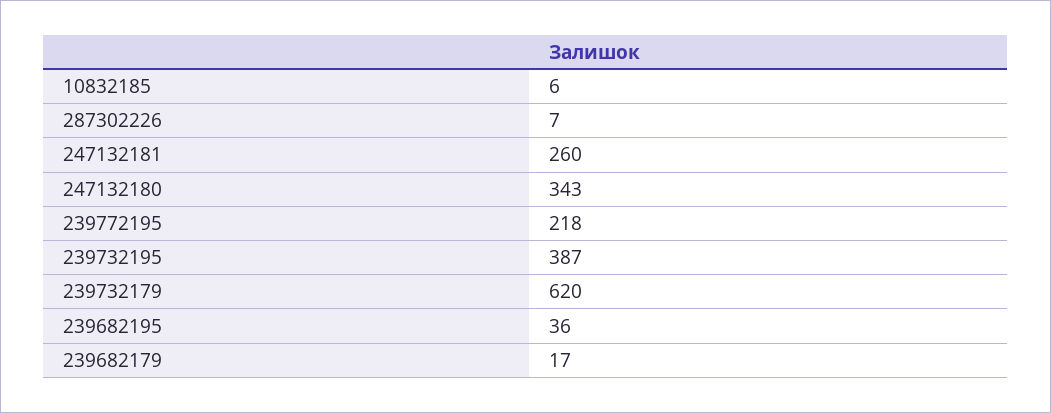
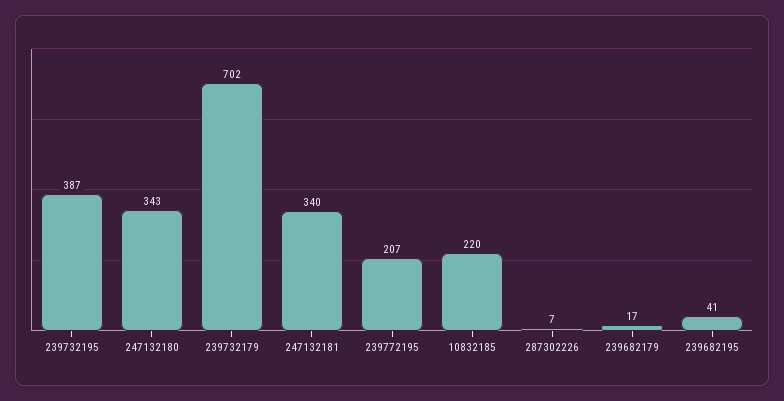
  {
-   "10832185": 6,
+   "10832185": 220,
    "287302226": 7,
-   "247132181": 260,
+   "247132181": 340,
    "247132180": 343,
-   "239772195": 218,
+   "239772195": 207,
    "239732195": 387,
-   "239732179": 620,
+   "239732179": 702,
-   "239682195": 36,
+   "239682195": 41,
    "239682179": 17
  }

